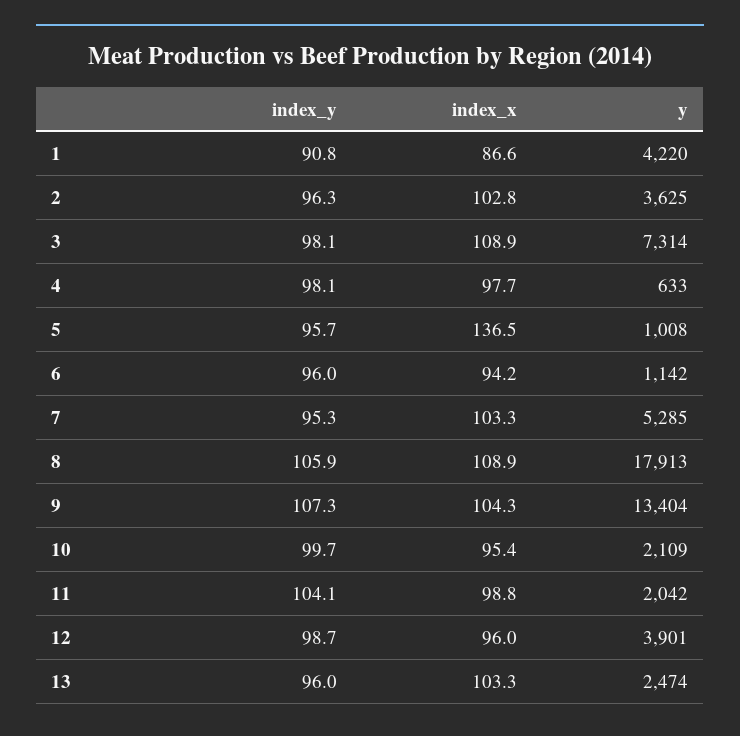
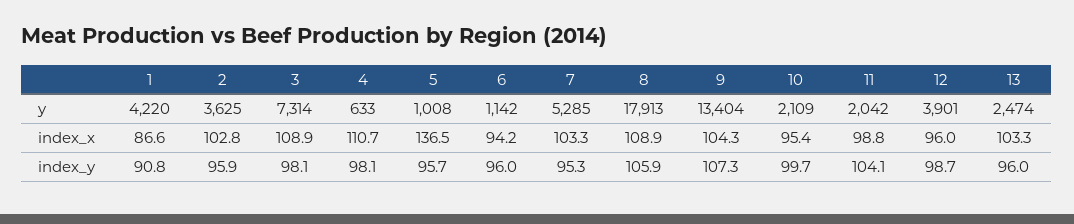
  {
    "index_y": {
      "1": 90.8,
-     "2": 96.3,
+     "2": 95.9,
      "3": 98.1,
      "4": 98.1,
      "5": 95.7,
      "6": 96,
      "7": 95.3,
      "8": 105.9,
      "9": 107.3,
      "10": 99.7,
      "11": 104.1,
      "12": 98.7,
      "13": 96
    },
    "index_x": {
      "1": 86.6,
      "2": 102.8,
      "3": 108.9,
-     "4": 97.7,
+     "4": 110.7,
      "5": 136.5,
      "6": 94.2,
      "7": 103.3,
      "8": 108.9,
      "9": 104.3,
      "10": 95.4,
      "11": 98.8,
      "12": 96,
      "13": 103.3
    },
    "y": {
      "1": 4220,
      "2": 3625,
      "3": 7314,
      "4": 633,
      "5": 1008,
      "6": 1142,
      "7": 5285,
      "8": 17913,
      "9": 13404,
      "10": 2109,
      "11": 2042,
      "12": 3901,
      "13": 2474
    }
  }

